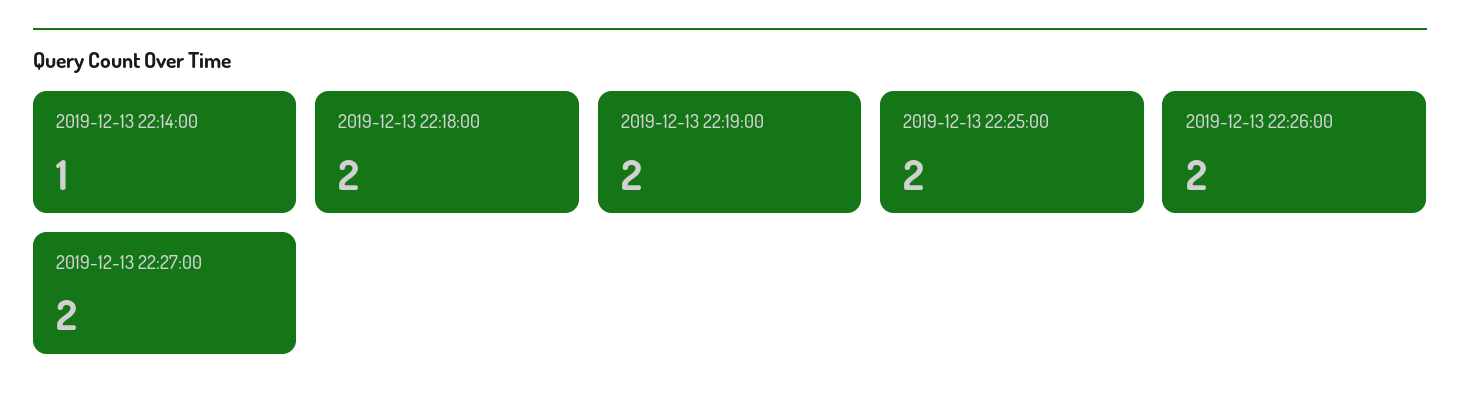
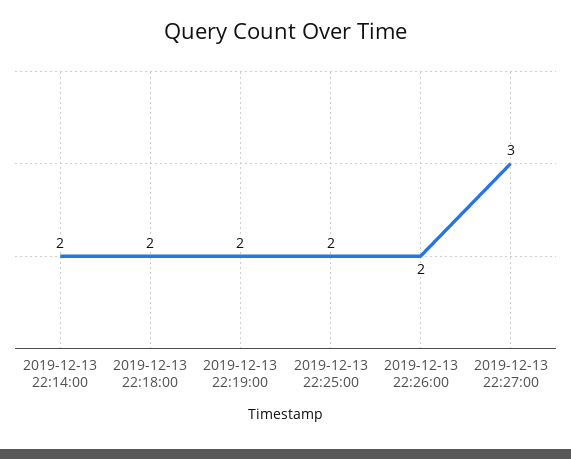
  {
-   "2019-12-13 22:14:00": 1,
+   "2019-12-13 22:14:00": 2,
    "2019-12-13 22:18:00": 2,
    "2019-12-13 22:19:00": 2,
    "2019-12-13 22:25:00": 2,
    "2019-12-13 22:26:00": 2,
-   "2019-12-13 22:27:00": 2
+   "2019-12-13 22:27:00": 3
  }

